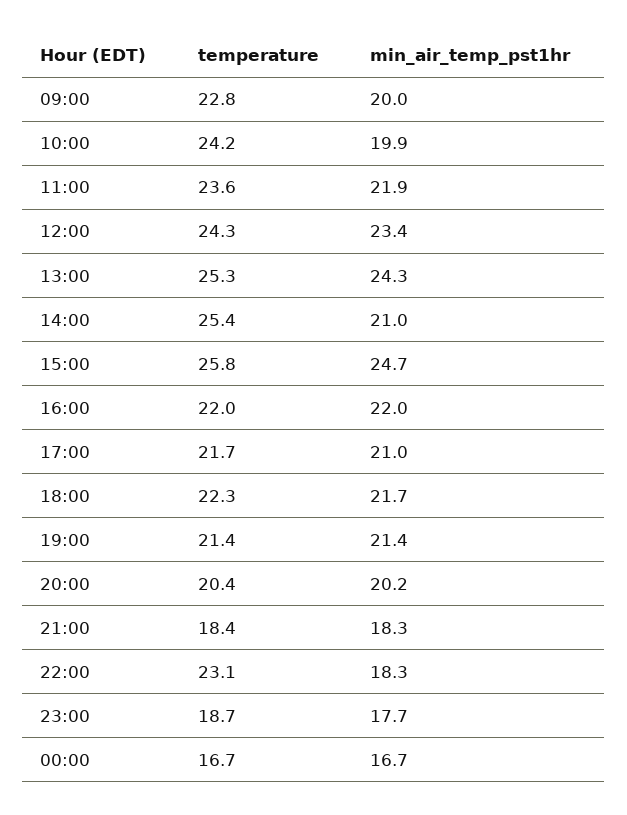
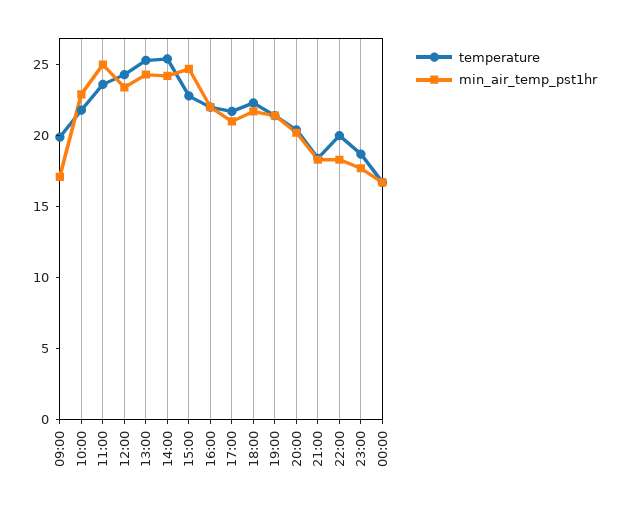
  {
    "temperature": {
-     "09:00": 22.8,
+     "09:00": 20,
-     "10:00": 24.2,
+     "10:00": 22,
      "11:00": 23.6,
      "12:00": 24.3,
      "13:00": 25.3,
      "14:00": 25.4,
-     "15:00": 25.8,
+     "15:00": 23,
      "16:00": 22,
      "17:00": 21.7,
      "18:00": 22.3,
      "19:00": 21.4,
      "20:00": 20.4,
      "21:00": 18.4,
-     "22:00": 23.1,
+     "22:00": 20,
      "23:00": 18.7,
      "00:00": 16.7
    },
    "min_air_temp_pst1hr": {
-     "09:00": 20,
+     "09:00": 17,
-     "10:00": 19.9,
+     "10:00": 23,
-     "11:00": 21.9,
+     "11:00": 25,
      "12:00": 23.4,
      "13:00": 24.3,
-     "14:00": 21,
+     "14:00": 24,
      "15:00": 24.7,
      "16:00": 22,
      "17:00": 21,
      "18:00": 21.7,
      "19:00": 21.4,
      "20:00": 20.2,
      "21:00": 18.3,
      "22:00": 18.3,
      "23:00": 17.7,
      "00:00": 16.7
    }
  }

